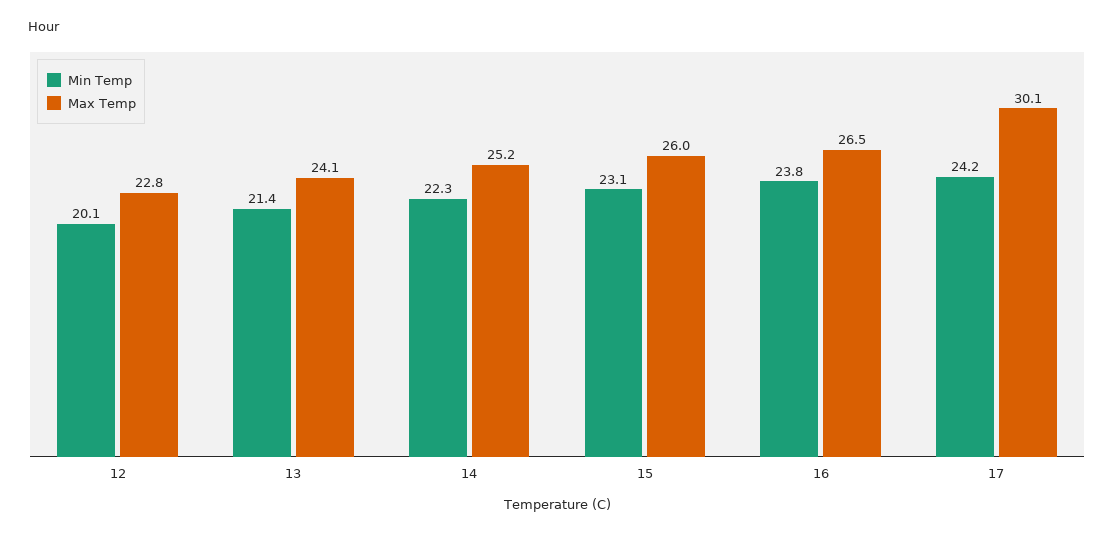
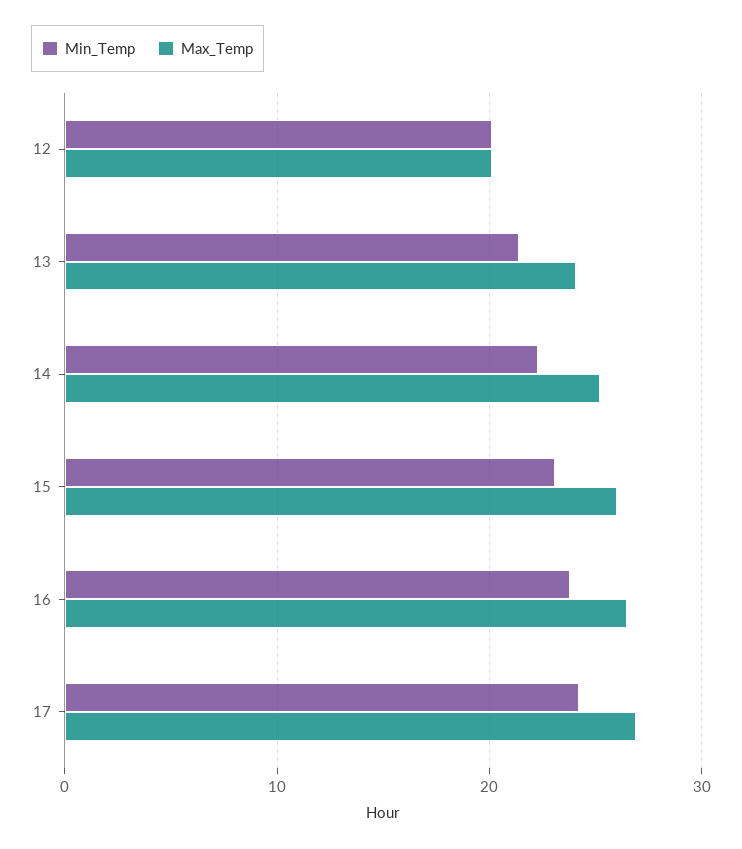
  {
    "Min Temp": {
      "12": 20.1,
      "13": 21.4,
      "14": 22.3,
      "15": 23.1,
      "16": 23.8,
      "17": 24.2
    },
    "Max Temp": {
-     "12": 22.8,
+     "12": 20,
      "13": 24.1,
      "14": 25.2,
      "15": 26,
      "16": 26.5,
-     "17": 30.1
+     "17": 27
    }
  }

